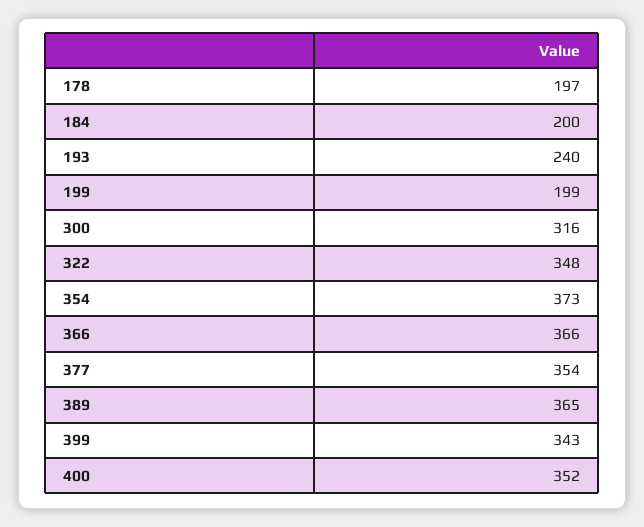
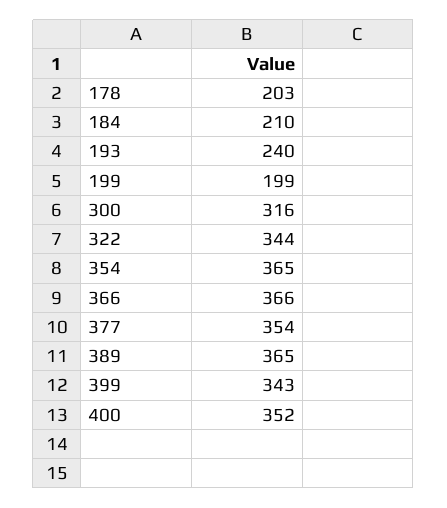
  {
-   "178": 197,
+   "178": 203,
-   "184": 200,
+   "184": 210,
    "193": 240,
    "199": 199,
    "300": 316,
-   "322": 348,
+   "322": 344,
-   "354": 373,
+   "354": 365,
    "366": 366,
    "377": 354,
    "389": 365,
    "399": 343,
    "400": 352
  }

